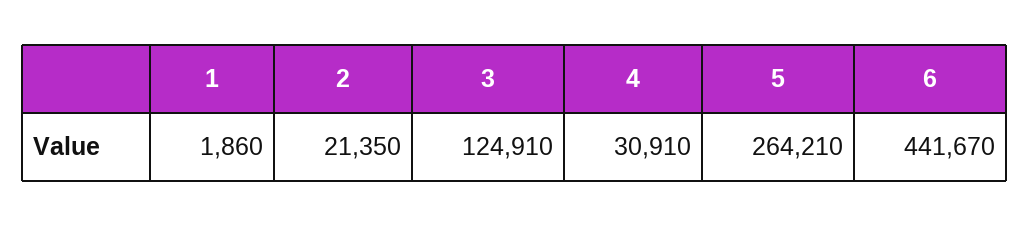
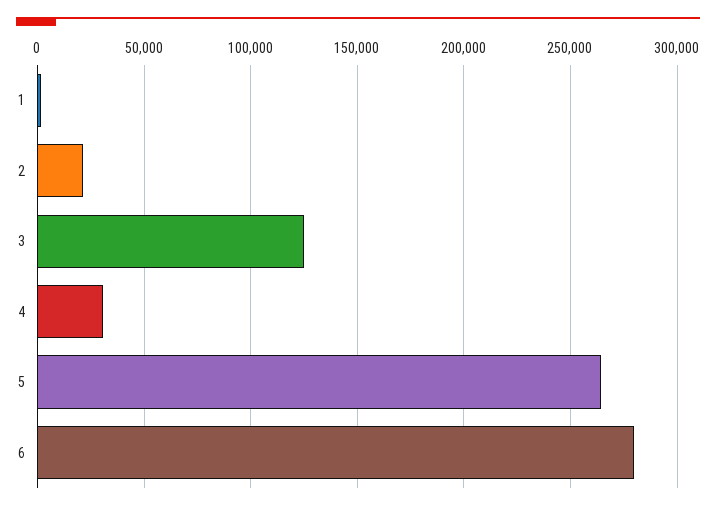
  {
    "1": 1860,
    "2": 21350,
    "3": 124910,
    "4": 30910,
    "5": 264210,
-   "6": 441670
+   "6": 280000
  }

